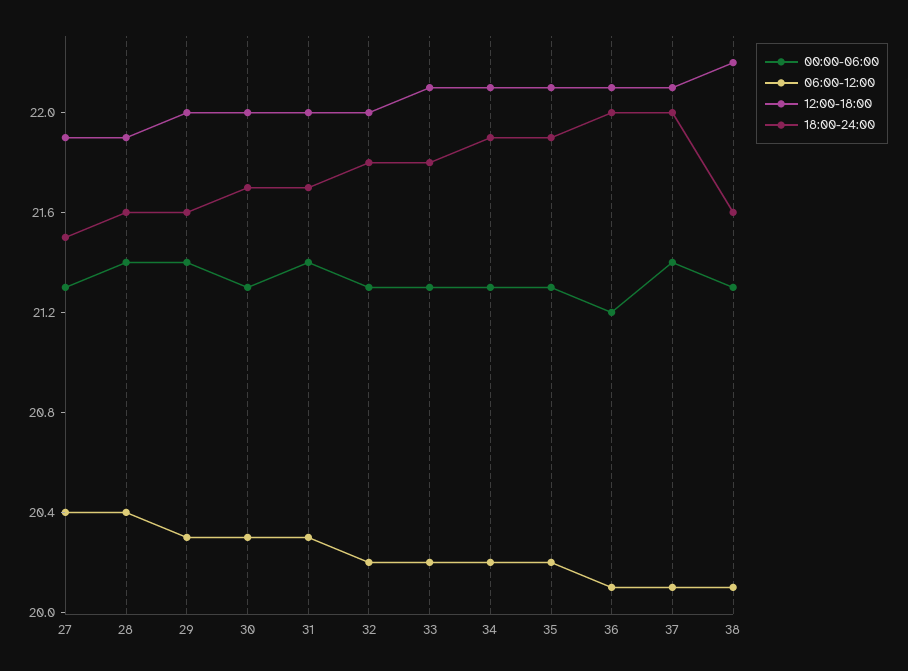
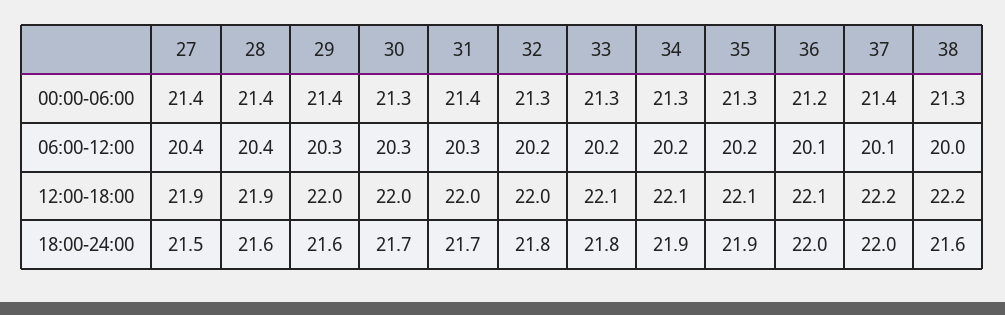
  {
    "00:00-06:00": {
-     "27": 21.3,
+     "27": 21.4,
      "28": 21.4,
      "29": 21.4,
      "30": 21.3,
      "31": 21.4,
      "32": 21.3,
      "33": 21.3,
      "34": 21.3,
      "35": 21.3,
      "36": 21.2,
      "37": 21.4,
      "38": 21.3
    },
    "06:00-12:00": {
      "27": 20.4,
      "28": 20.4,
      "29": 20.3,
      "30": 20.3,
      "31": 20.3,
      "32": 20.2,
      "33": 20.2,
      "34": 20.2,
      "35": 20.2,
      "36": 20.1,
      "37": 20.1,
-     "38": 20.1
+     "38": 20
    },
    "12:00-18:00": {
      "27": 21.9,
      "28": 21.9,
      "29": 22,
      "30": 22,
      "31": 22,
      "32": 22,
      "33": 22.1,
      "34": 22.1,
      "35": 22.1,
      "36": 22.1,
-     "37": 22.1,
+     "37": 22.2,
      "38": 22.2
    },
    "18:00-24:00": {
      "27": 21.5,
      "28": 21.6,
      "29": 21.6,
      "30": 21.7,
      "31": 21.7,
      "32": 21.8,
      "33": 21.8,
      "34": 21.9,
      "35": 21.9,
      "36": 22,
      "37": 22,
      "38": 21.6
    }
  }

